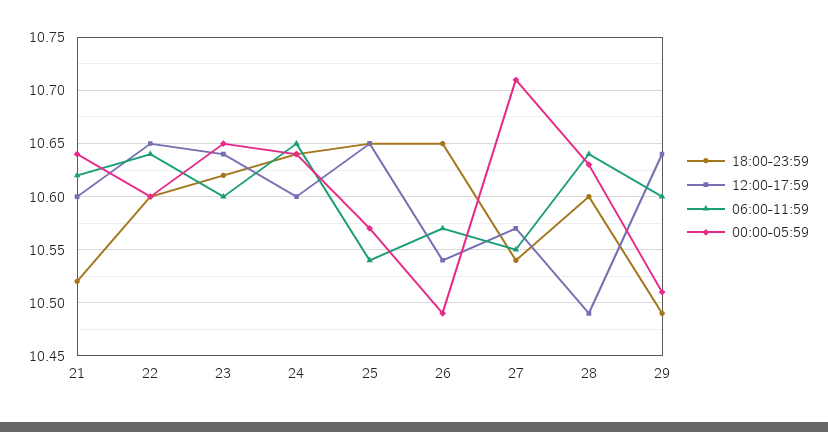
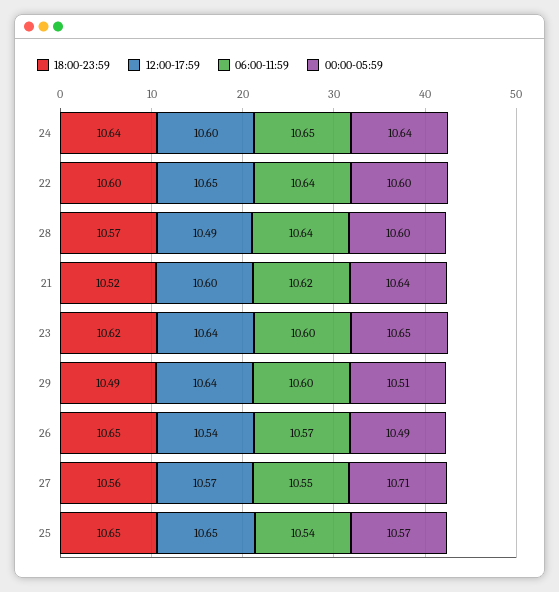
  {
    "18:00-23:59": {
      "21": 10.52,
      "22": 10.6,
      "23": 10.62,
      "24": 10.64,
      "25": 10.65,
      "26": 10.65,
-     "27": 10.54,
+     "27": 10.56,
-     "28": 10.6,
+     "28": 10.57,
      "29": 10.49
    },
    "12:00-17:59": {
      "21": 10.6,
      "22": 10.65,
      "23": 10.64,
      "24": 10.6,
      "25": 10.65,
      "26": 10.54,
      "27": 10.57,
      "28": 10.49,
      "29": 10.64
    },
    "06:00-11:59": {
      "21": 10.62,
      "22": 10.64,
      "23": 10.6,
      "24": 10.65,
      "25": 10.54,
      "26": 10.57,
      "27": 10.55,
      "28": 10.64,
      "29": 10.6
    },
    "00:00-05:59": {
      "21": 10.64,
      "22": 10.6,
      "23": 10.65,
      "24": 10.64,
      "25": 10.57,
      "26": 10.49,
      "27": 10.71,
-     "28": 10.63,
+     "28": 10.6,
      "29": 10.51
    }
  }

